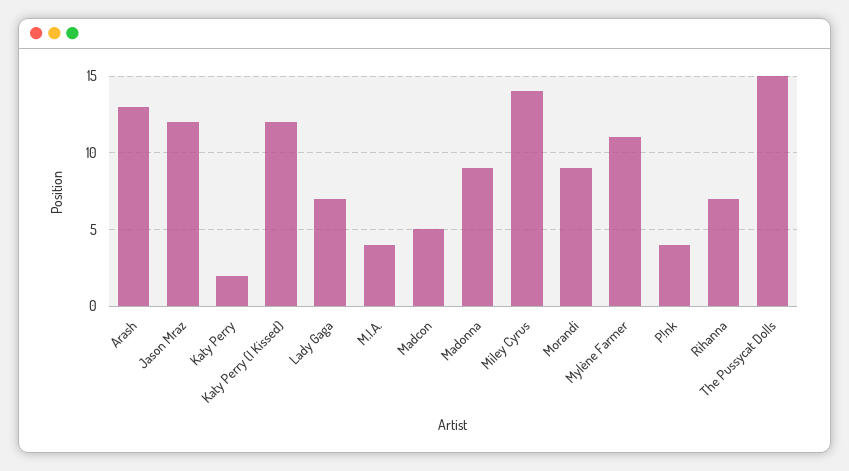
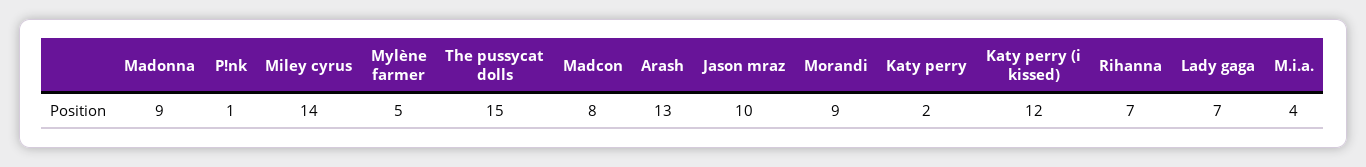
  {
    "Arash": 13,
-   "Jason Mraz": 12,
+   "Jason Mraz": 10,
    "Katy Perry": 2,
    "Katy Perry (I Kissed)": 12,
    "Lady Gaga": 7,
    "M.I.A.": 4,
-   "Madcon": 5,
+   "Madcon": 8,
    "Madonna": 9,
    "Miley Cyrus": 14,
    "Morandi": 9,
-   "Mylène Farmer": 11,
+   "Mylène Farmer": 5,
-   "P!nk": 4,
+   "P!nk": 1,
    "Rihanna": 7,
    "The Pussycat Dolls": 15
  }

